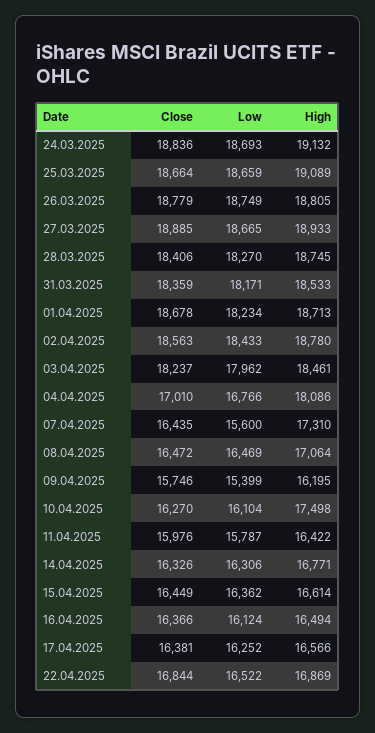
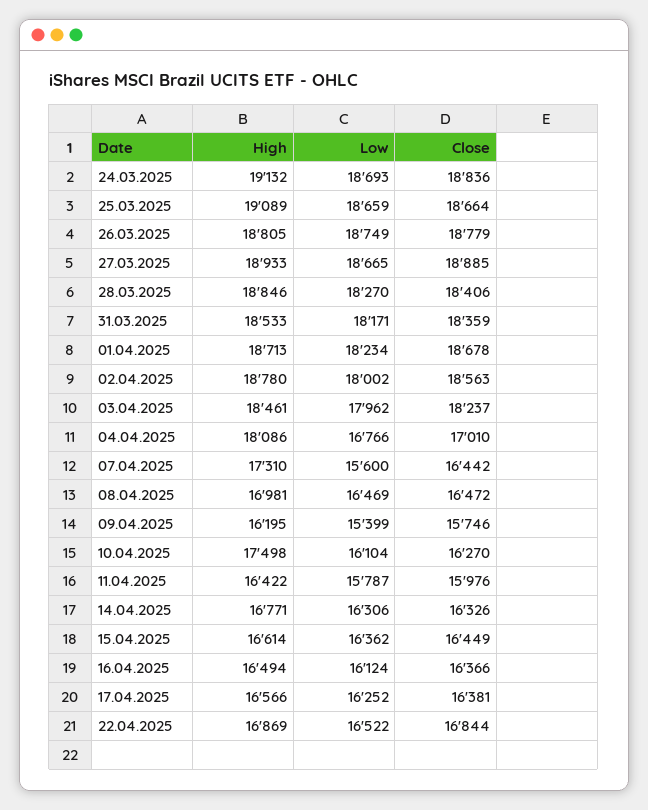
  {
    "Close": {
      "24.03.2025": 18836,
      "25.03.2025": 18664,
      "26.03.2025": 18779,
      "27.03.2025": 18885,
      "28.03.2025": 18406,
      "31.03.2025": 18359,
      "01.04.2025": 18678,
      "02.04.2025": 18563,
      "03.04.2025": 18237,
      "04.04.2025": 17010,
-     "07.04.2025": 16435,
+     "07.04.2025": 16442,
      "08.04.2025": 16472,
      "09.04.2025": 15746,
      "10.04.2025": 16270,
      "11.04.2025": 15976,
      "14.04.2025": 16326,
      "15.04.2025": 16449,
      "16.04.2025": 16366,
      "17.04.2025": 16381,
      "22.04.2025": 16844
    },
    "Low": {
      "24.03.2025": 18693,
      "25.03.2025": 18659,
      "26.03.2025": 18749,
      "27.03.2025": 18665,
      "28.03.2025": 18270,
      "31.03.2025": 18171,
      "01.04.2025": 18234,
-     "02.04.2025": 18433,
+     "02.04.2025": 18002,
      "03.04.2025": 17962,
      "04.04.2025": 16766,
      "07.04.2025": 15600,
      "08.04.2025": 16469,
      "09.04.2025": 15399,
      "10.04.2025": 16104,
      "11.04.2025": 15787,
      "14.04.2025": 16306,
      "15.04.2025": 16362,
      "16.04.2025": 16124,
      "17.04.2025": 16252,
      "22.04.2025": 16522
    },
    "High": {
      "24.03.2025": 19132,
      "25.03.2025": 19089,
      "26.03.2025": 18805,
      "27.03.2025": 18933,
-     "28.03.2025": 18745,
+     "28.03.2025": 18846,
      "31.03.2025": 18533,
      "01.04.2025": 18713,
      "02.04.2025": 18780,
      "03.04.2025": 18461,
      "04.04.2025": 18086,
      "07.04.2025": 17310,
-     "08.04.2025": 17064,
+     "08.04.2025": 16981,
      "09.04.2025": 16195,
      "10.04.2025": 17498,
      "11.04.2025": 16422,
      "14.04.2025": 16771,
      "15.04.2025": 16614,
      "16.04.2025": 16494,
      "17.04.2025": 16566,
      "22.04.2025": 16869
    }
  }

